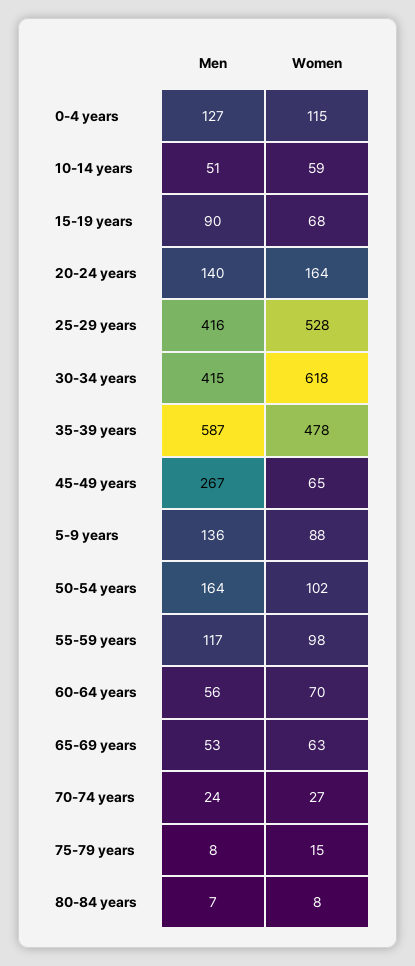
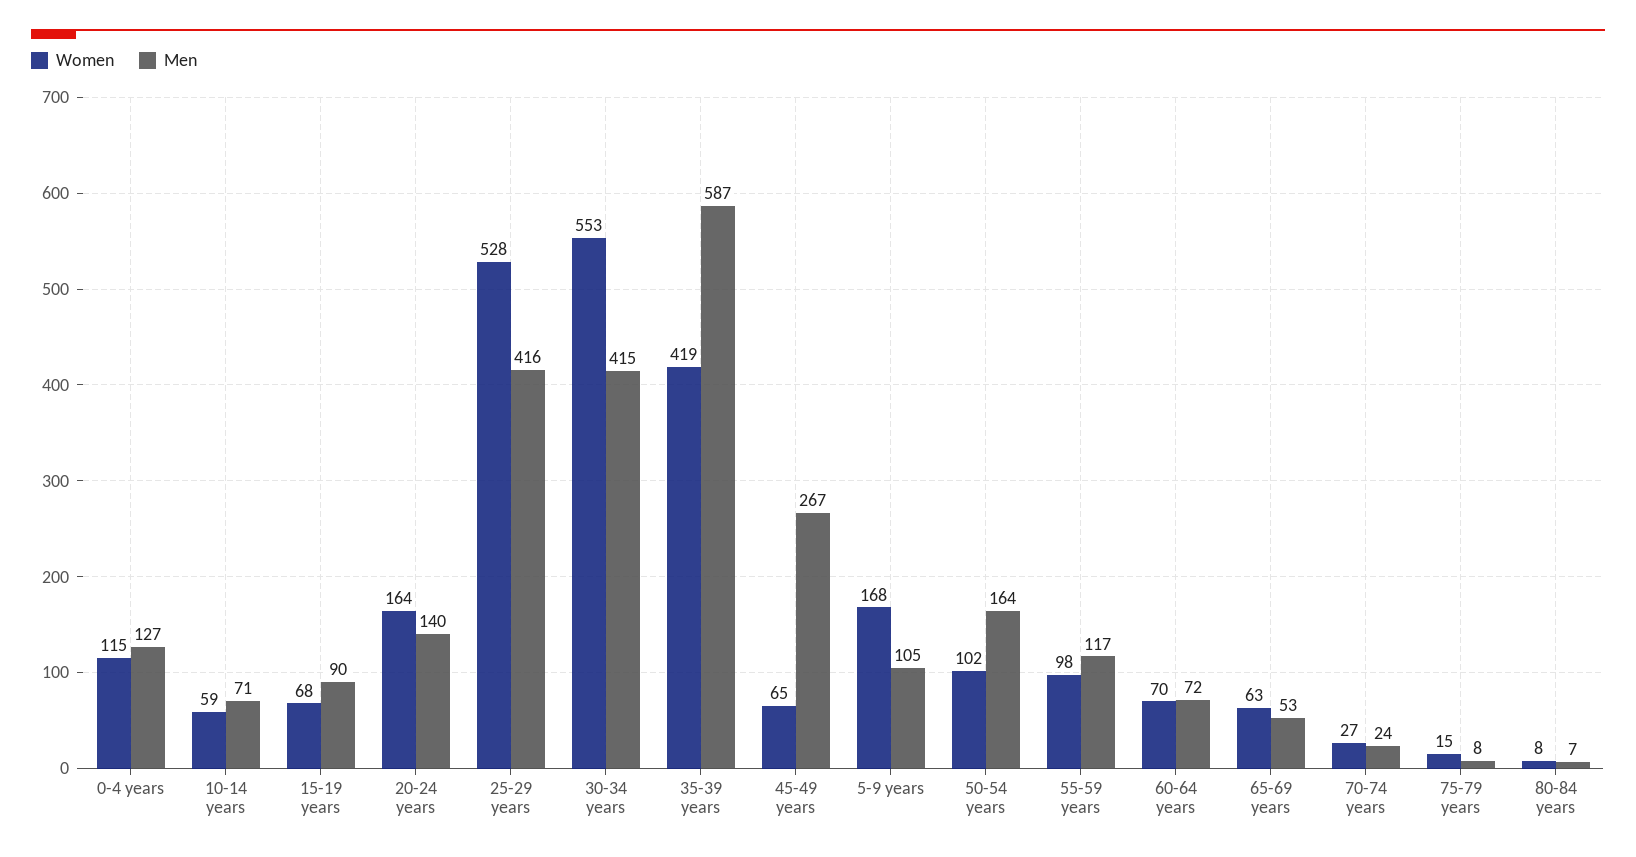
  {
    "Men": {
      "0-4 years": 127,
-     "10-14 years": 51,
+     "10-14 years": 71,
      "15-19 years": 90,
      "20-24 years": 140,
      "25-29 years": 416,
      "30-34 years": 415,
      "35-39 years": 587,
      "45-49 years": 267,
-     "5-9 years": 136,
+     "5-9 years": 105,
      "50-54 years": 164,
      "55-59 years": 117,
-     "60-64 years": 56,
+     "60-64 years": 72,
      "65-69 years": 53,
      "70-74 years": 24,
      "75-79 years": 8,
      "80-84 years": 7
    },
    "Women": {
      "0-4 years": 115,
      "10-14 years": 59,
      "15-19 years": 68,
      "20-24 years": 164,
      "25-29 years": 528,
-     "30-34 years": 618,
+     "30-34 years": 553,
-     "35-39 years": 478,
+     "35-39 years": 419,
      "45-49 years": 65,
-     "5-9 years": 88,
+     "5-9 years": 168,
      "50-54 years": 102,
      "55-59 years": 98,
      "60-64 years": 70,
      "65-69 years": 63,
      "70-74 years": 27,
      "75-79 years": 15,
      "80-84 years": 8
    }
  }

